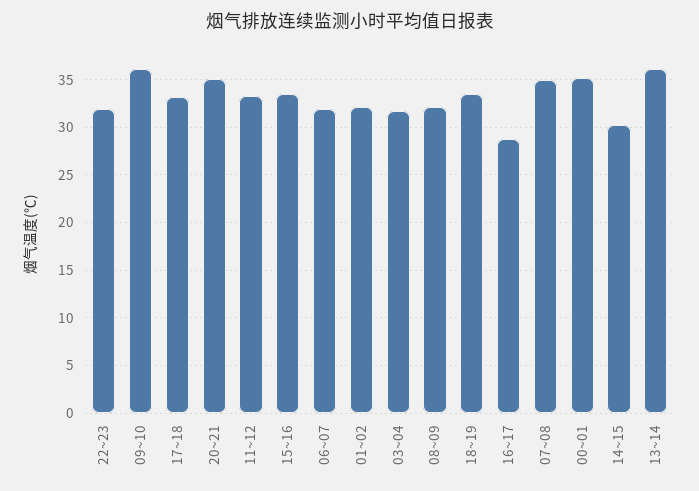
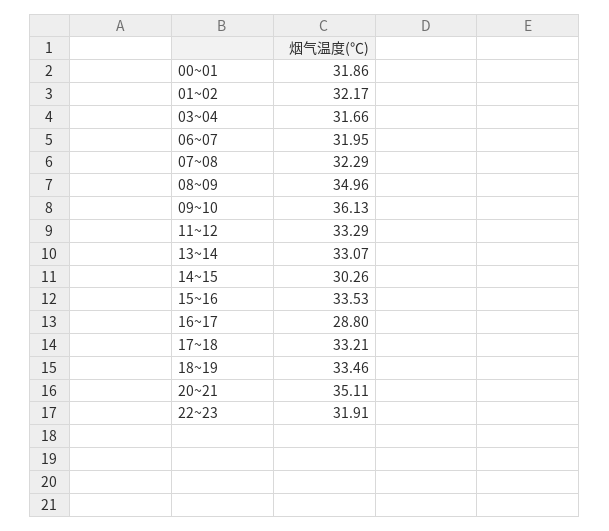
  {
    "22~23": 31.91,
    "09~10": 36.13,
    "17~18": 33.21,
    "20~21": 35.11,
    "11~12": 33.29,
    "15~16": 33.53,
    "06~07": 31.95,
    "01~02": 32.17,
    "03~04": 31.66,
-   "08~09": 32,
+   "08~09": 34.96,
    "18~19": 33.46,
    "16~17": 28.8,
-   "07~08": 35,
+   "07~08": 32.29,
-   "00~01": 35,
+   "00~01": 31.86,
    "14~15": 30.26,
-   "13~14": 36
+   "13~14": 33.07
  }

